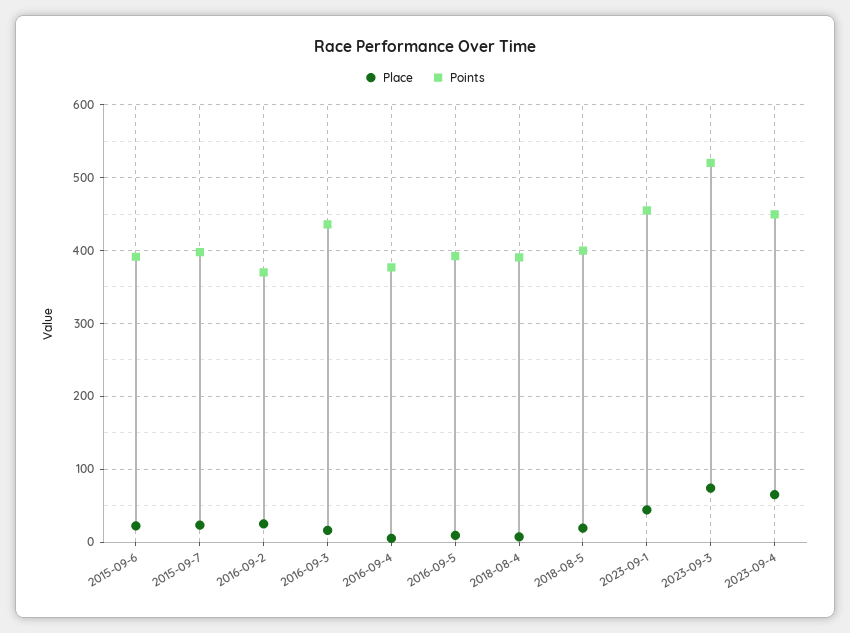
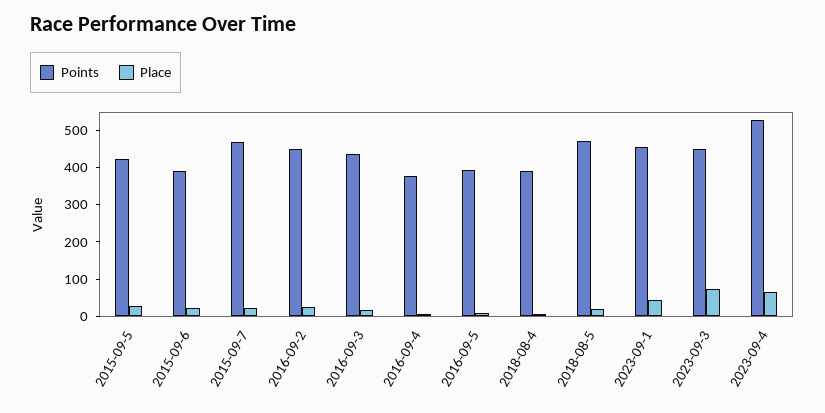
  {
    "Place": {
      "2015-09-6": 20,
      "2015-09-7": 20,
      "2016-09-2": 30,
      "2016-09-3": 20,
      "2016-09-4": 10,
      "2016-09-5": 10,
      "2018-08-4": 10,
      "2018-08-5": 20,
      "2023-09-1": 40,
      "2023-09-3": 70,
-     "2023-09-4": 70
+     "2023-09-4": 70,
+     "2015-09-5": 25
    },
    "Points": {
      "2015-09-6": 390,
-     "2015-09-7": 400,
+     "2015-09-7": 475,
-     "2016-09-2": 370,
+     "2016-09-2": 450,
      "2016-09-3": 440,
      "2016-09-4": 380,
      "2016-09-5": 390,
      "2018-08-4": 390,
-     "2018-08-5": 400,
+     "2018-08-5": 475,
      "2023-09-1": 460,
-     "2023-09-3": 520,
+     "2023-09-3": 450,
-     "2023-09-4": 450
+     "2023-09-4": 525,
+     "2015-09-5": 425
    }
  }

